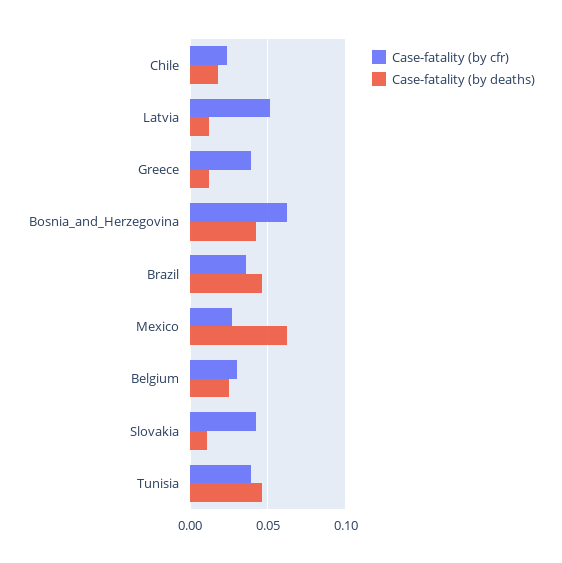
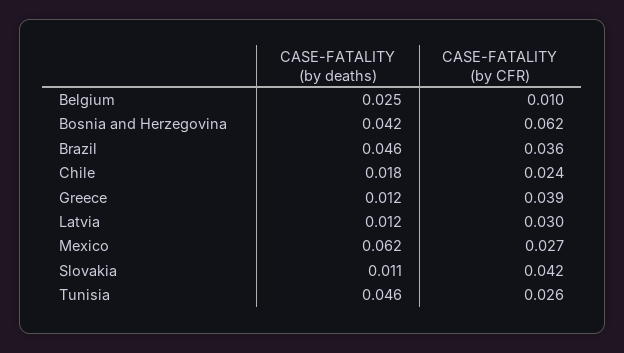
  {
    "Case-fatality (by cfr)": {
      "Chile": 0.024,
-     "Latvia": 0.05,
+     "Latvia": 0.03,
      "Greece": 0.039,
      "Bosnia_and_Herzegovina": 0.062,
      "Brazil": 0.036,
      "Mexico": 0.027,
-     "Belgium": 0.03,
+     "Belgium": 0.01,
      "Slovakia": 0.042,
-     "Tunisia": 0.04
+     "Tunisia": 0.026
    },
    "Case-fatality (by deaths)": {
      "Chile": 0.018,
      "Latvia": 0.012,
      "Greece": 0.012,
      "Bosnia_and_Herzegovina": 0.042,
      "Brazil": 0.046,
      "Mexico": 0.062,
      "Belgium": 0.025,
      "Slovakia": 0.011,
      "Tunisia": 0.046
    }
  }

